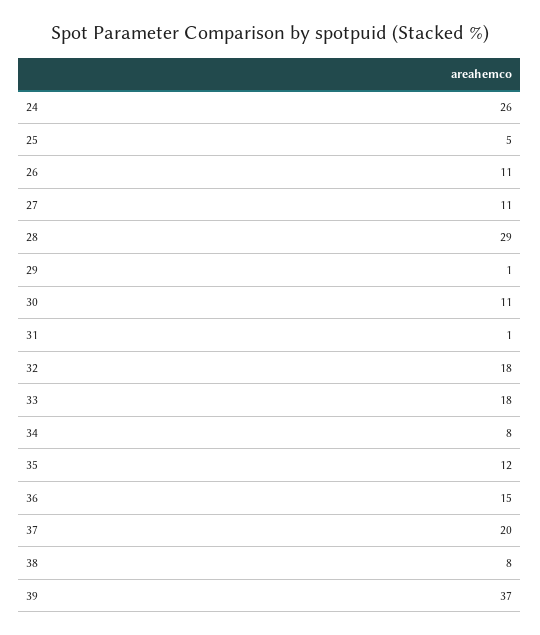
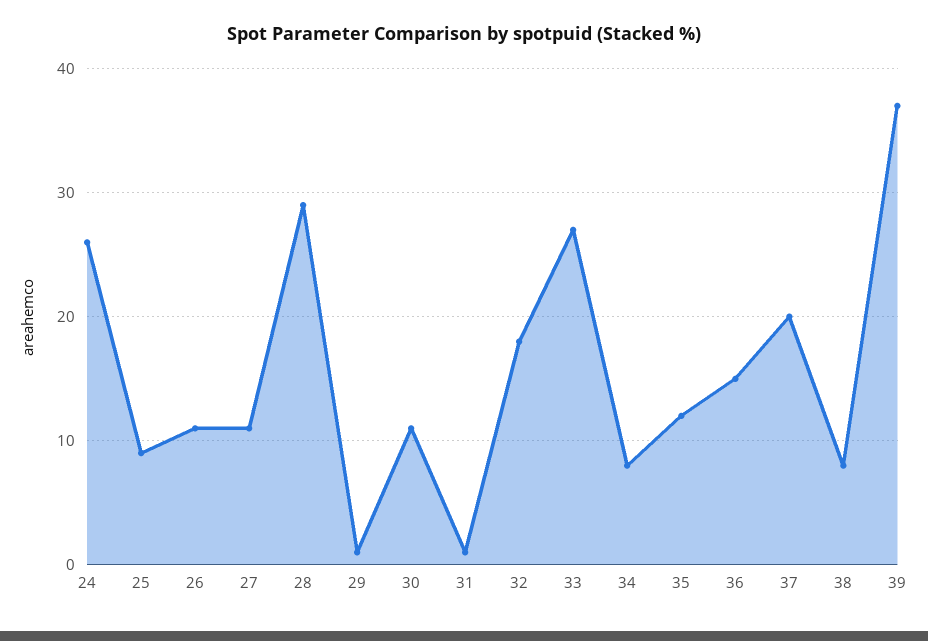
  {
    "24": 26,
-   "25": 5,
+   "25": 9,
    "26": 11,
    "27": 11,
    "28": 29,
    "29": 1,
    "30": 11,
    "31": 1,
    "32": 18,
-   "33": 18,
+   "33": 27,
    "34": 8,
    "35": 12,
    "36": 15,
    "37": 20,
    "38": 8,
    "39": 37
  }

